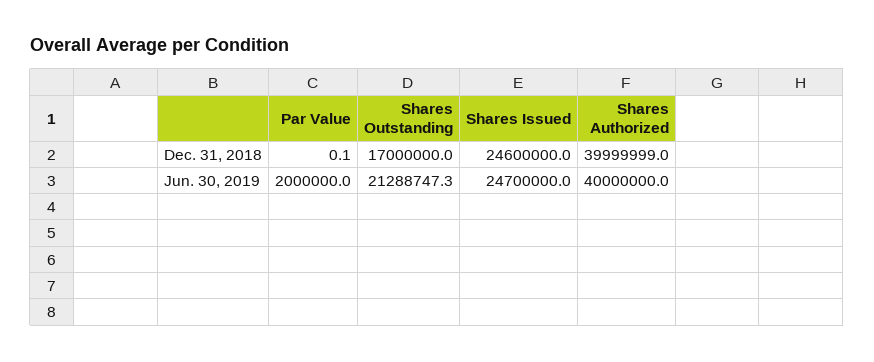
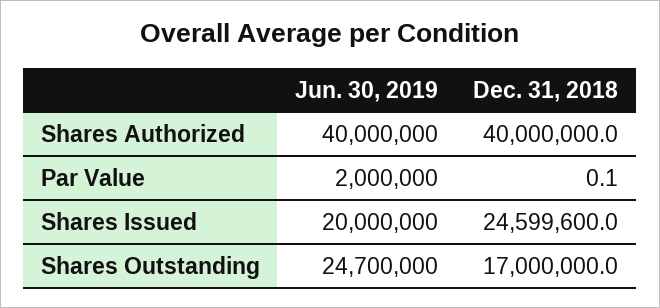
  {
    "Par Value": {
      "Dec. 31, 2018": 0.1,
      "Jun. 30, 2019": 2000000
    },
    "Shares Outstanding": {
      "Dec. 31, 2018": 17000000,
-     "Jun. 30, 2019": 21288747.3
+     "Jun. 30, 2019": 24700000
    },
    "Shares Issued": {
-     "Dec. 31, 2018": 24600000,
+     "Dec. 31, 2018": 24599600,
-     "Jun. 30, 2019": 24700000
+     "Jun. 30, 2019": 20000000
    },
    "Shares Authorized": {
-     "Dec. 31, 2018": 39999999,
+     "Dec. 31, 2018": 40000000,
      "Jun. 30, 2019": 40000000
    }
  }

